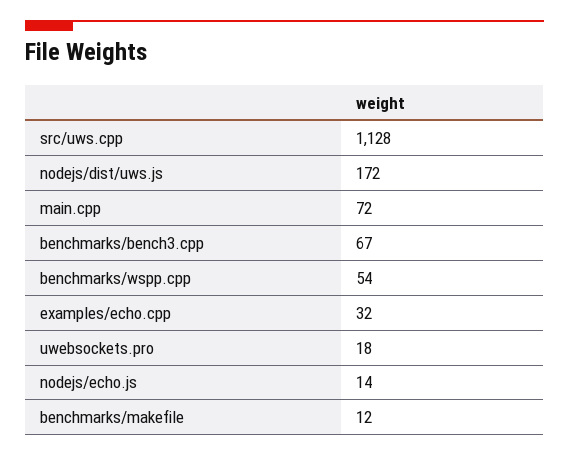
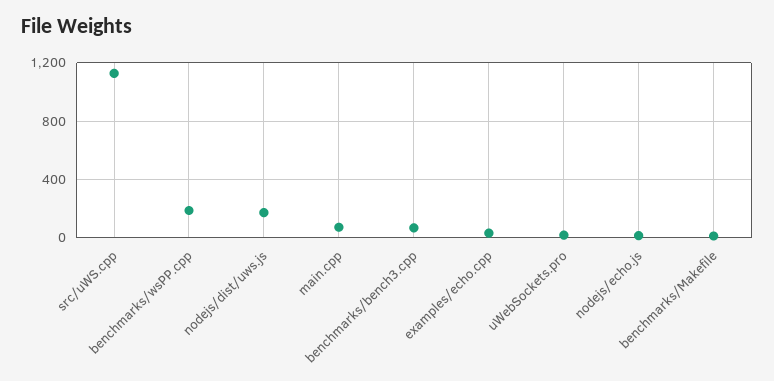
  {
    "src/uws.cpp": 1128,
    "nodejs/dist/uws.js": 172,
    "main.cpp": 72,
    "benchmarks/bench3.cpp": 67,
-   "benchmarks/wspp.cpp": 54,
+   "benchmarks/wspp.cpp": 200,
    "examples/echo.cpp": 32,
    "uwebsockets.pro": 18,
    "nodejs/echo.js": 14,
    "benchmarks/makefile": 12
  }

